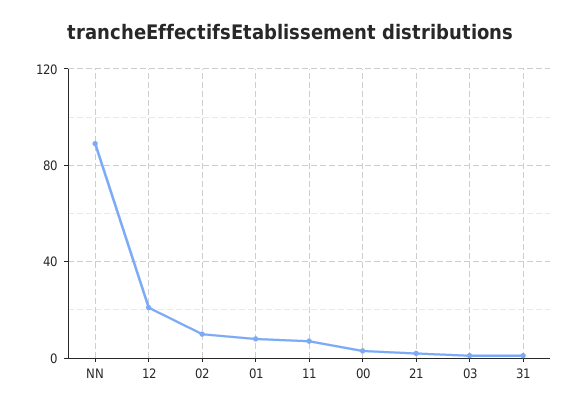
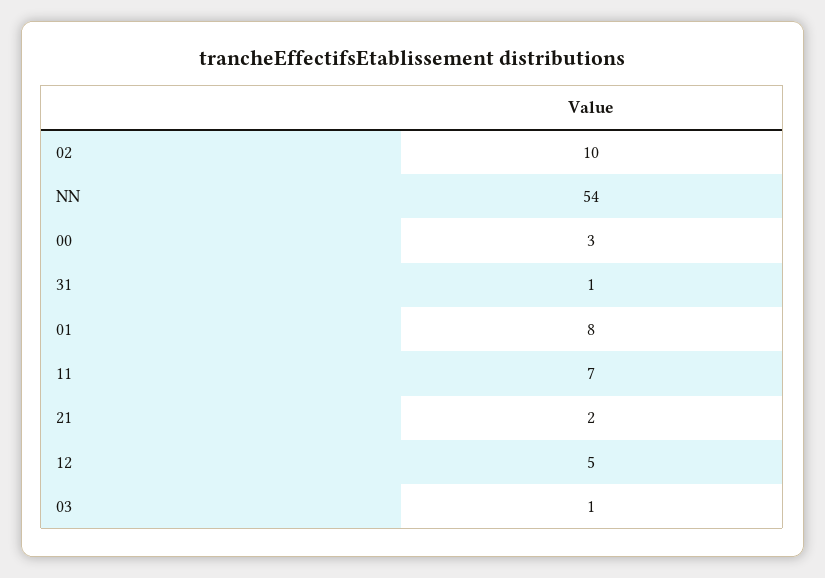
  {
-   "NN": 90,
+   "NN": 54,
-   "12": 20,
+   "12": 5,
    "02": 10,
    "01": 8,
    "11": 7,
    "00": 3,
    "21": 2,
    "03": 1,
    "31": 1
  }

